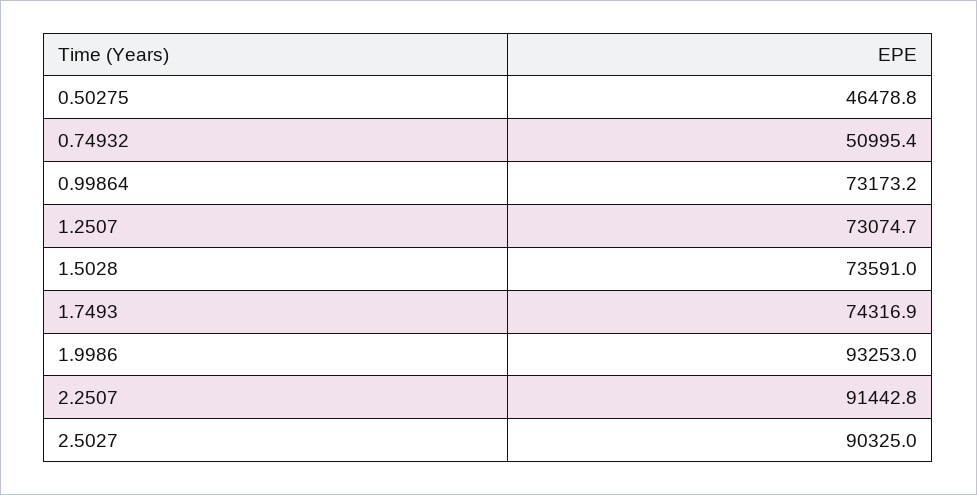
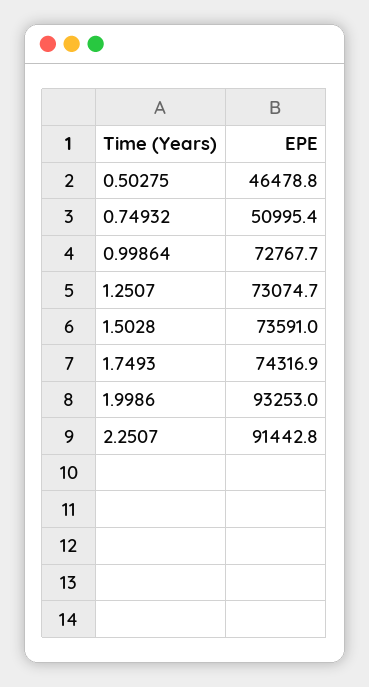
  {
    "0.50275": 46478.8,
    "0.74932": 50995.4,
-   "0.99864": 73173.2,
+   "0.99864": 72767.7,
    "1.2507": 73074.7,
    "1.5028": 73591,
    "1.7493": 74316.9,
    "1.9986": 93253,
-   "2.2507": 91442.8,
+   "2.2507": 91442.8
-   "2.5027": 90325
  }

